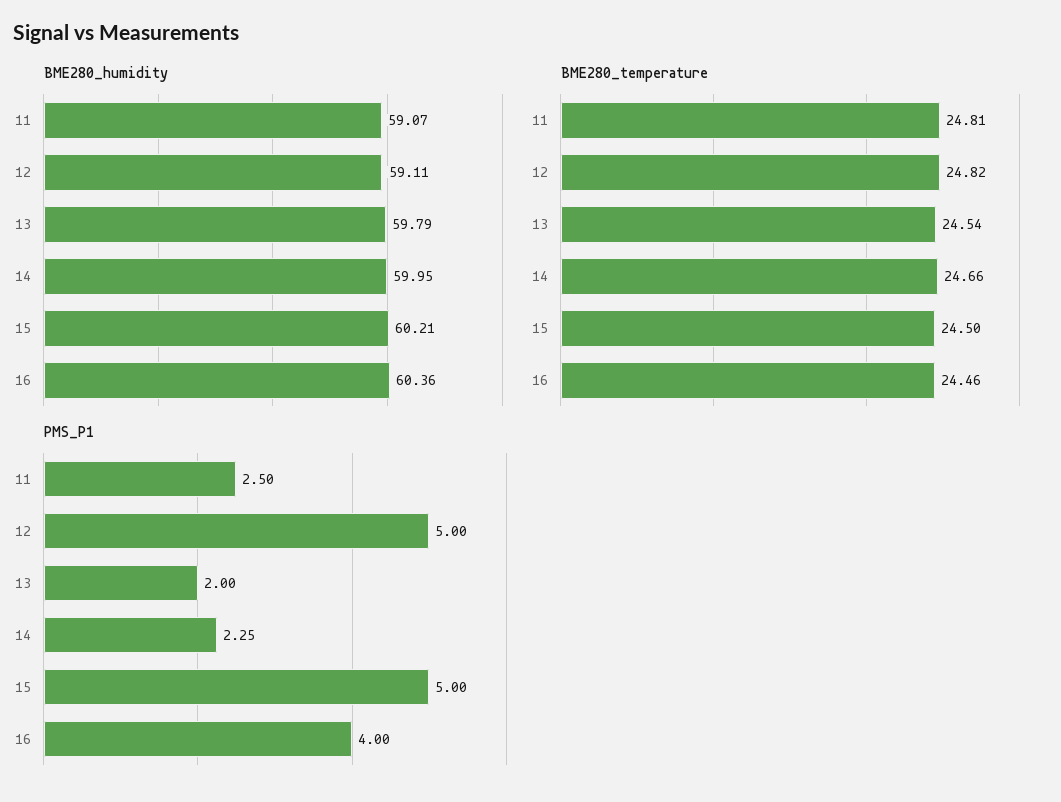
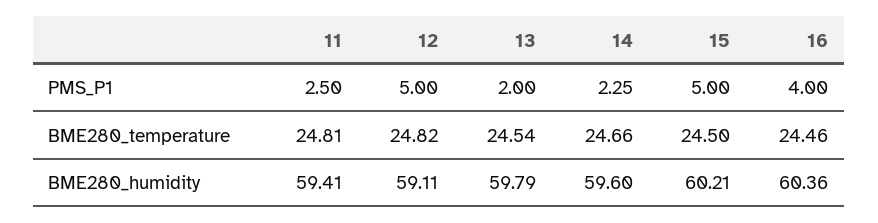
  {
    "BME280_humidity": {
-     "11": 59.07,
+     "11": 59.41,
      "12": 59.11,
      "13": 59.79,
-     "14": 59.95,
+     "14": 59.6,
      "15": 60.21,
      "16": 60.36
    },
    "BME280_temperature": {
      "11": 24.81,
      "12": 24.82,
      "13": 24.54,
      "14": 24.66,
      "15": 24.5,
      "16": 24.46
    },
    "PMS_P1": {
      "11": 2.5,
      "12": 5,
      "13": 2,
      "14": 2.25,
      "15": 5,
      "16": 4
    }
  }

